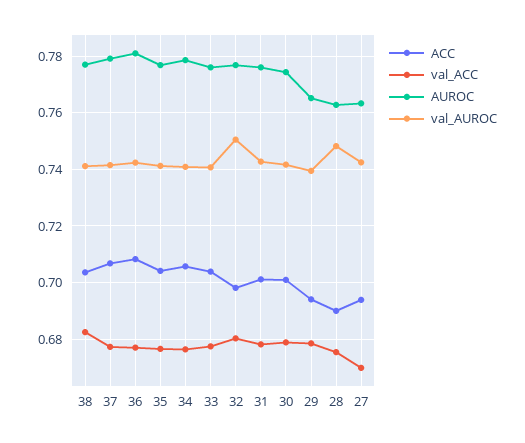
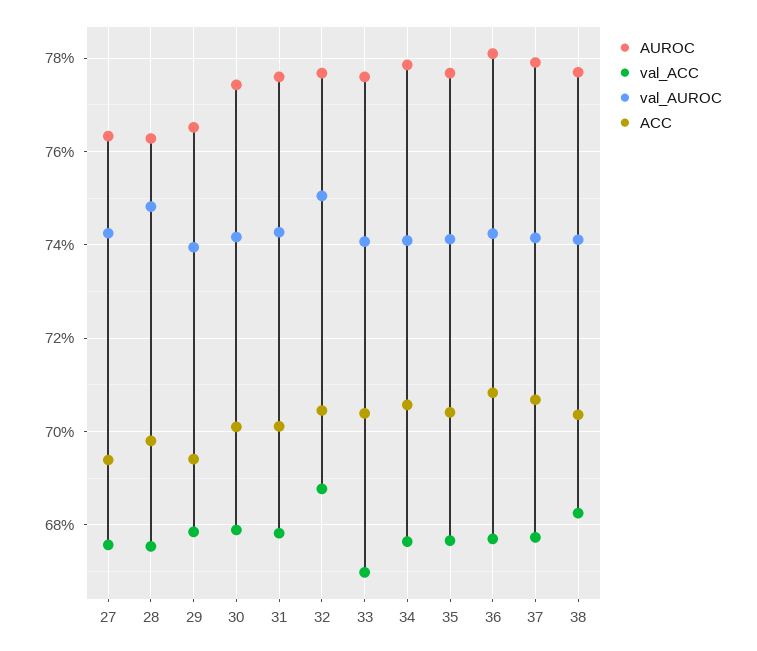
  {
    "ACC": {
      "38": 0.704,
      "37": 0.706,
      "36": 0.708,
      "35": 0.704,
      "34": 0.706,
      "33": 0.704,
-     "32": 0.6975,
+     "32": 0.704,
      "31": 0.702,
      "30": 0.702,
      "29": 0.694,
-     "28": 0.69,
+     "28": 0.698,
      "27": 0.694
    },
    "val_ACC": {
      "38": 0.682,
      "37": 0.678,
      "36": 0.678,
      "35": 0.676,
      "34": 0.676,
-     "33": 0.6775,
+     "33": 0.67,
-     "32": 0.68,
+     "32": 0.688,
      "31": 0.678,
      "30": 0.678,
      "29": 0.678,
      "28": 0.676,
-     "27": 0.67
+     "27": 0.676
    },
    "AUROC": {
      "38": 0.778,
      "37": 0.78,
      "36": 0.782,
      "35": 0.776,
      "34": 0.778,
      "33": 0.776,
      "32": 0.776,
      "31": 0.776,
      "30": 0.774,
      "29": 0.766,
      "28": 0.762,
      "27": 0.764
    },
    "val_AUROC": {
      "38": 0.742,
      "37": 0.742,
      "36": 0.742,
      "35": 0.742,
      "34": 0.74,
      "33": 0.74,
      "32": 0.75,
      "31": 0.742,
      "30": 0.742,
      "29": 0.74,
      "28": 0.748,
      "27": 0.742
    }
  }

